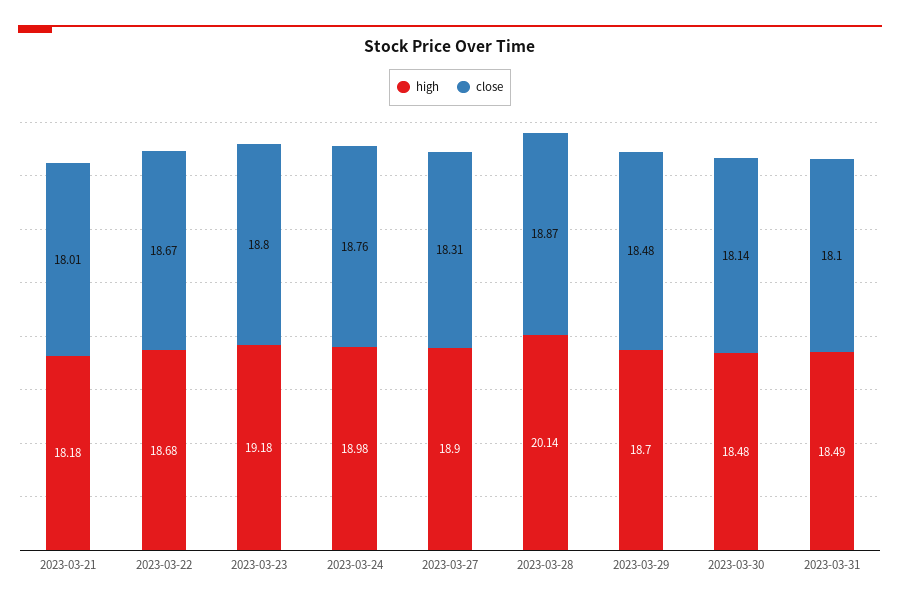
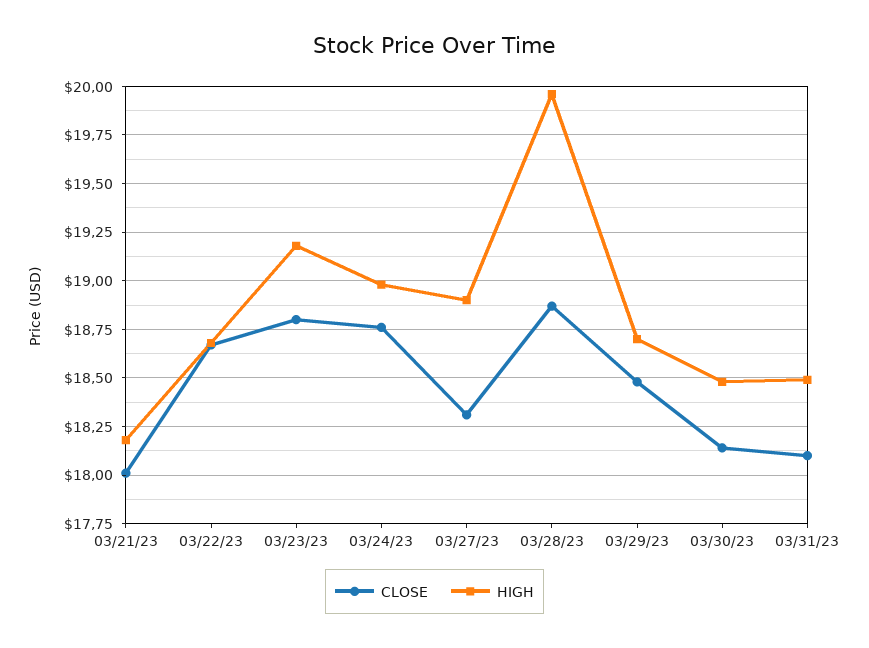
  {
    "high": {
      "2023-03-21": 18.18,
      "2023-03-22": 18.68,
      "2023-03-23": 19.18,
      "2023-03-24": 18.98,
      "2023-03-27": 18.9,
-     "2023-03-28": 20.14,
+     "2023-03-28": 19.95,
      "2023-03-29": 18.7,
      "2023-03-30": 18.48,
      "2023-03-31": 18.49
    },
    "close": {
      "2023-03-21": 18.01,
      "2023-03-22": 18.67,
      "2023-03-23": 18.8,
      "2023-03-24": 18.76,
      "2023-03-27": 18.31,
      "2023-03-28": 18.87,
      "2023-03-29": 18.48,
      "2023-03-30": 18.14,
      "2023-03-31": 18.1
    }
  }

